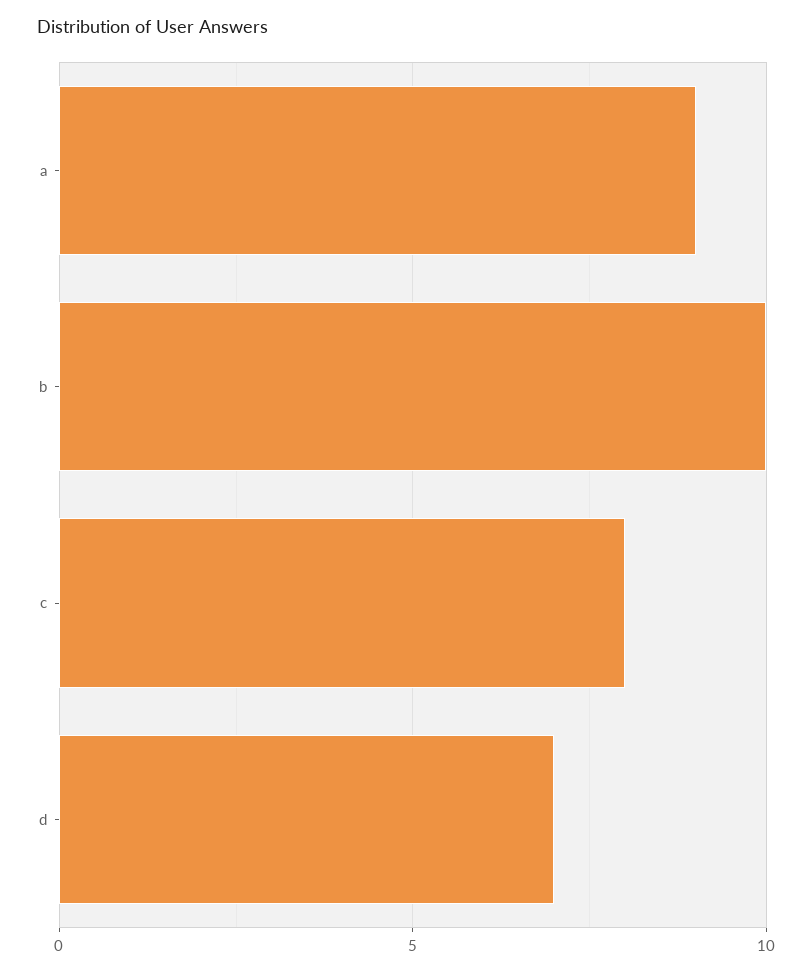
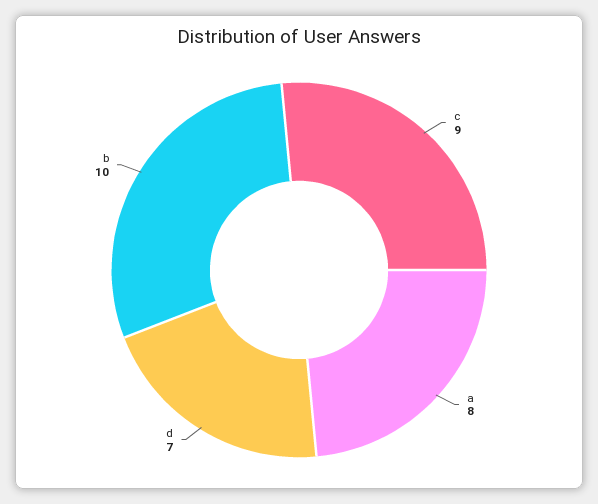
  {
-   "a": 9,
+   "a": 8,
    "b": 10,
-   "c": 8,
+   "c": 9,
    "d": 7
  }

